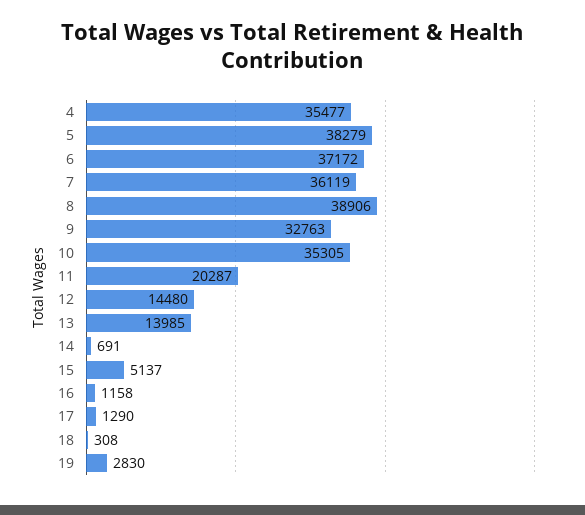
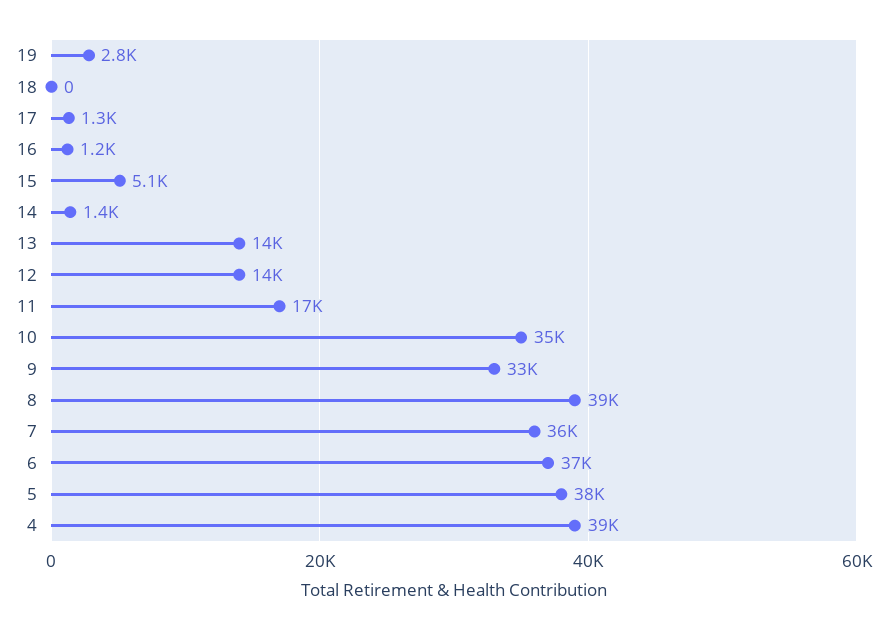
  {
-   "4": 35477,
+   "4": 39000,
    "5": 38279,
    "6": 37172,
    "7": 36119,
    "8": 38906,
    "9": 32763,
    "10": 35305,
-   "11": 20287,
+   "11": 17000,
    "12": 14480,
    "13": 13985,
-   "14": 691,
+   "14": 1400,
    "15": 5137,
    "16": 1158,
    "17": 1290,
-   "18": 308,
+   "18": 0,
    "19": 2830
  }

